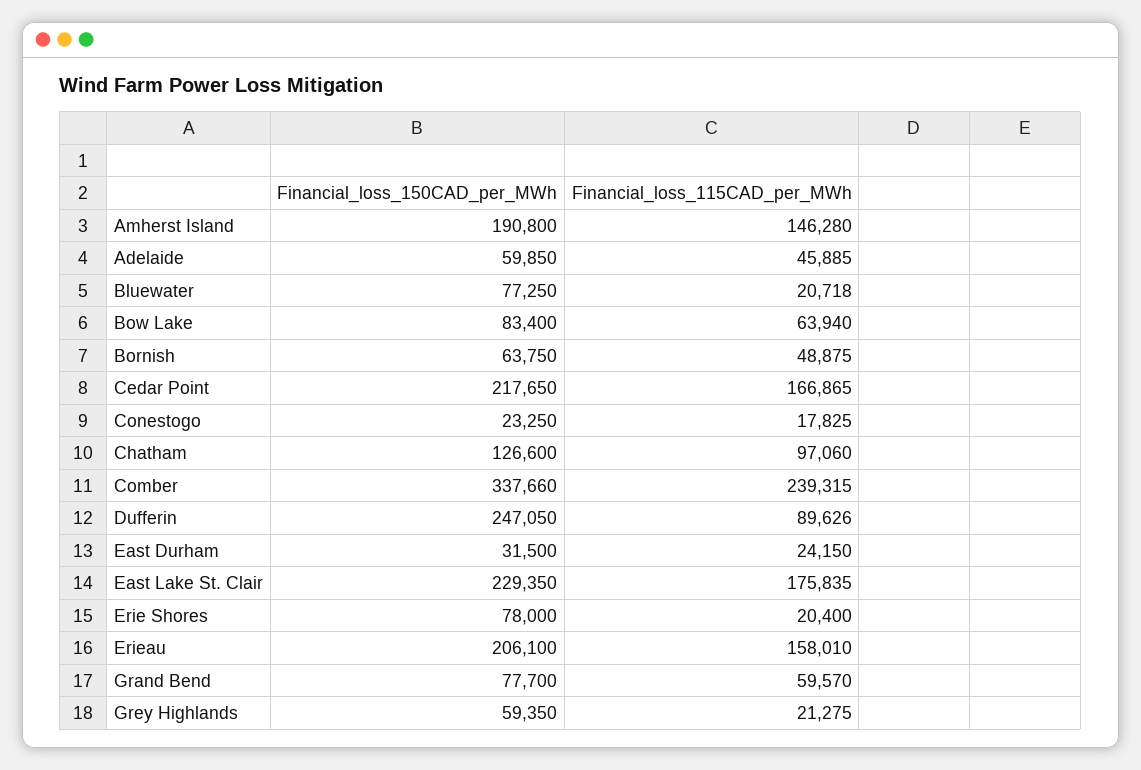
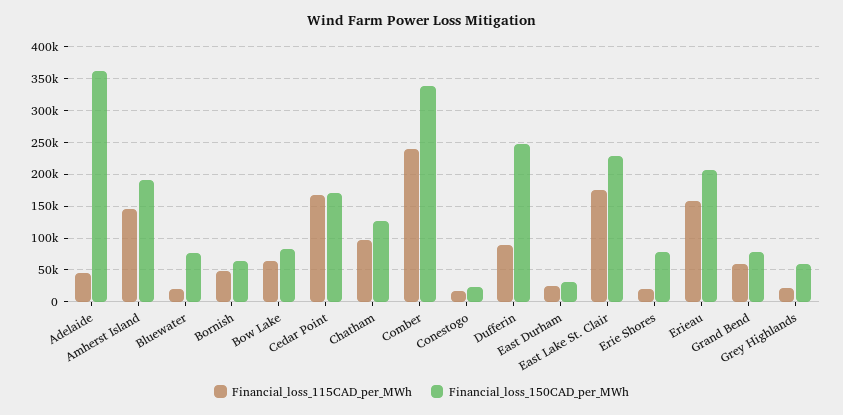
  {
    "Financial_loss_150CAD_per_MWh": {
      "Amherst Island": 190800,
-     "Adelaide": 59850,
+     "Adelaide": 360000,
      "Bluewater": 77250,
      "Bow Lake": 83400,
      "Bornish": 63750,
-     "Cedar Point": 217650,
+     "Cedar Point": 170000,
      "Conestogo": 23250,
      "Chatham": 126600,
      "Comber": 337660,
      "Dufferin": 247050,
      "East Durham": 31500,
      "East Lake St. Clair": 229350,
      "Erie Shores": 78000,
      "Erieau": 206100,
      "Grand Bend": 77700,
      "Grey Highlands": 59350
    },
    "Financial_loss_115CAD_per_MWh": {
      "Amherst Island": 146280,
      "Adelaide": 45885,
      "Bluewater": 20718,
      "Bow Lake": 63940,
      "Bornish": 48875,
      "Cedar Point": 166865,
      "Conestogo": 17825,
      "Chatham": 97060,
      "Comber": 239315,
      "Dufferin": 89626,
      "East Durham": 24150,
      "East Lake St. Clair": 175835,
      "Erie Shores": 20400,
      "Erieau": 158010,
      "Grand Bend": 59570,
      "Grey Highlands": 21275
    }
  }

